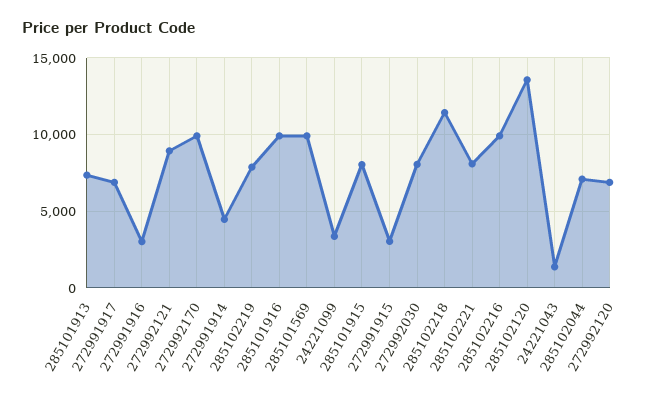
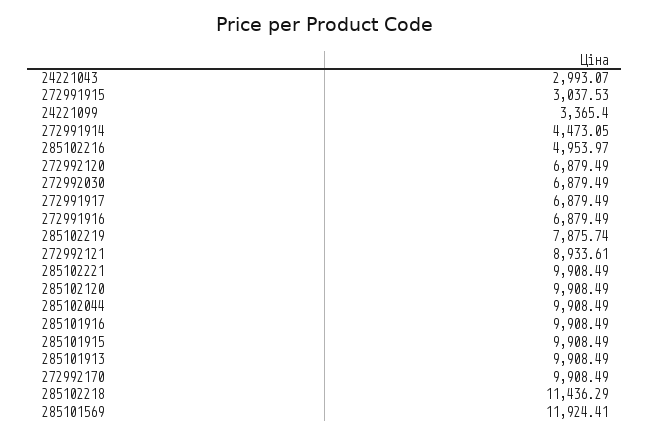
  {
-   "285101913": 7500,
+   "285101913": 9908.49,
    "272991917": 6879.49,
-   "272991916": 3000,
+   "272991916": 6879.49,
    "272992121": 8933.61,
    "272992170": 9908.49,
    "272991914": 4473.05,
    "285102219": 7875.74,
    "285101916": 9908.49,
-   "285101569": 10000,
+   "285101569": 11924.41,
    "24221099": 3365.4,
-   "285101915": 8000,
+   "285101915": 9908.49,
    "272991915": 3037.53,
-   "272992030": 8000,
+   "272992030": 6879.49,
    "285102218": 11436.29,
-   "285102221": 8000,
+   "285102221": 9908.49,
-   "285102216": 10000,
+   "285102216": 4953.97,
-   "285102120": 13500,
+   "285102120": 9908.49,
-   "24221043": 1500,
+   "24221043": 2993.07,
-   "285102044": 7000,
+   "285102044": 9908.49,
    "272992120": 6879.49
  }

